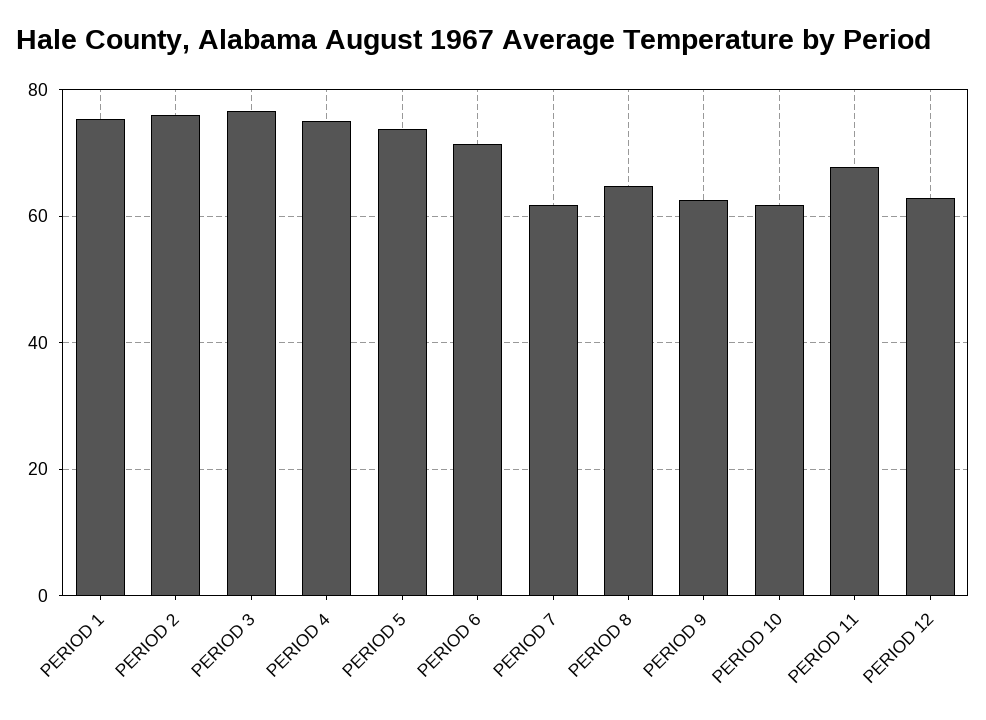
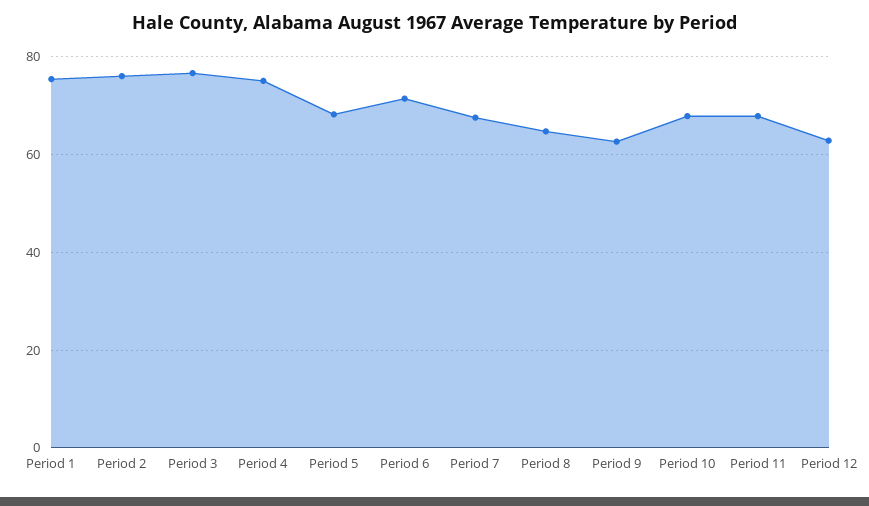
  {
    "PERIOD 1": 76,
    "PERIOD 2": 76,
    "PERIOD 3": 76,
    "PERIOD 4": 76,
-   "PERIOD 5": 74,
+   "PERIOD 5": 68,
    "PERIOD 6": 72,
-   "PERIOD 7": 62,
+   "PERIOD 7": 68,
    "PERIOD 8": 64,
    "PERIOD 9": 62,
-   "PERIOD 10": 62,
+   "PERIOD 10": 68,
    "PERIOD 11": 68,
    "PERIOD 12": 62
  }

